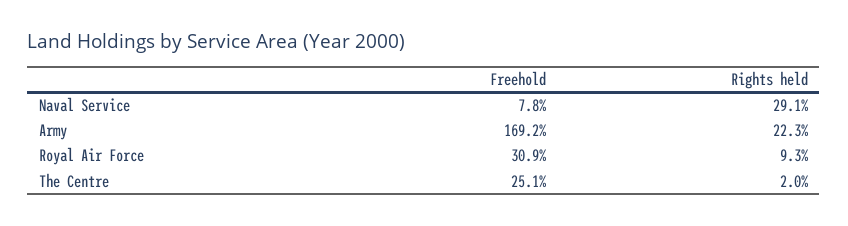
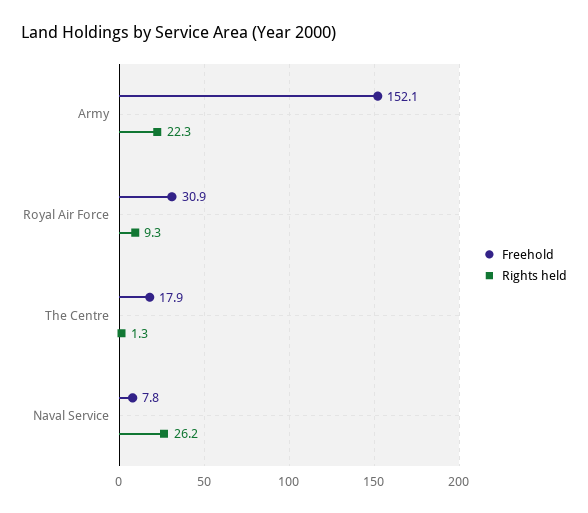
  {
    "Freehold": {
      "Naval Service": 7.8,
-     "Army": 169.2,
+     "Army": 152.1,
      "Royal Air Force": 30.9,
-     "The Centre": 25.1
+     "The Centre": 17.9
    },
    "Rights held": {
-     "Naval Service": 29.1,
+     "Naval Service": 26.2,
      "Army": 22.3,
      "Royal Air Force": 9.3,
-     "The Centre": 2
+     "The Centre": 1.3
    }
  }

